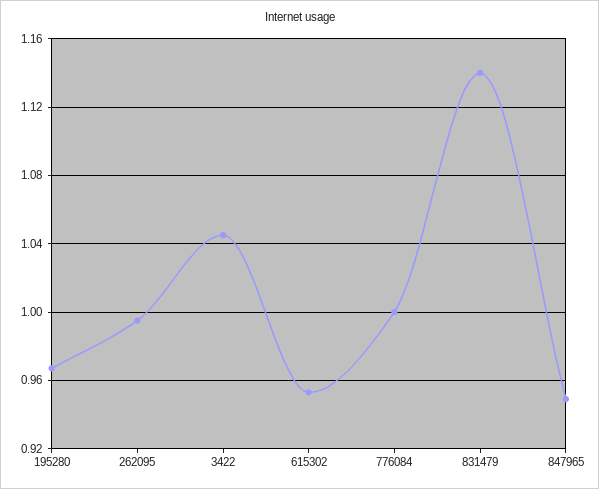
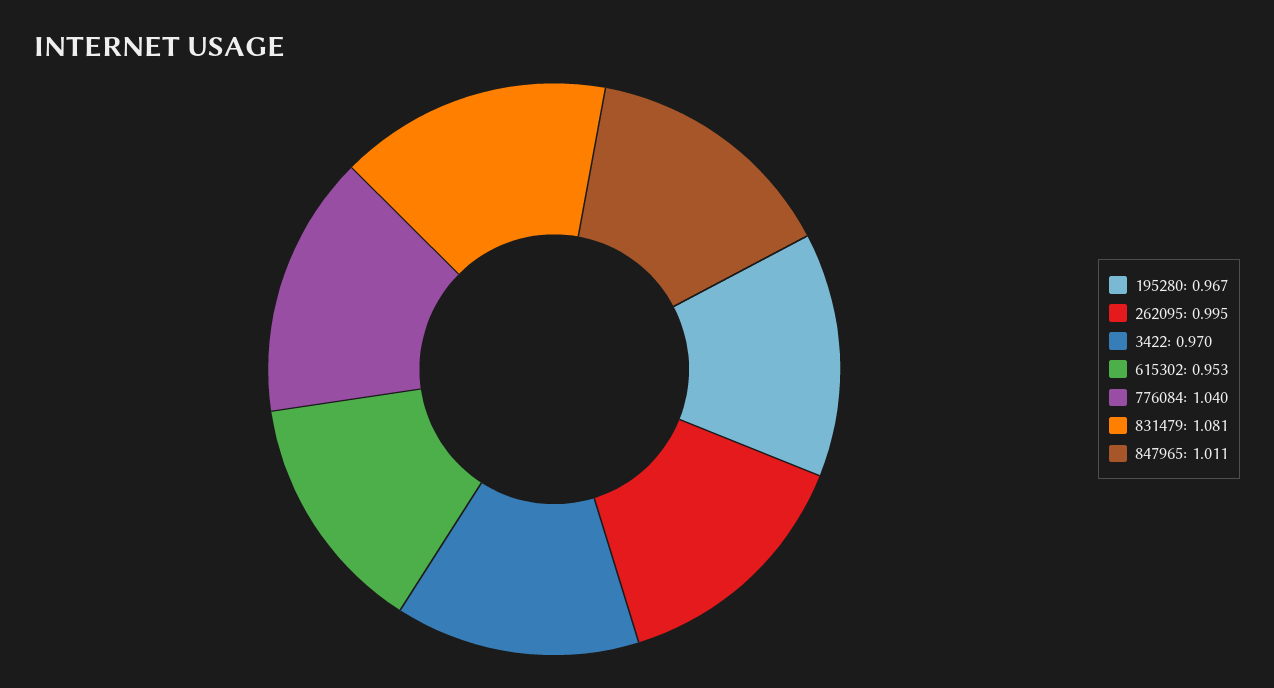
  {
    "195280": 0.967,
    "262095": 0.995,
-   "3422": 1.045,
+   "3422": 0.97,
    "615302": 0.953,
-   "776084": 1,
+   "776084": 1.04,
-   "831479": 1.14,
+   "831479": 1.081,
-   "847965": 0.95
+   "847965": 1.011
  }

